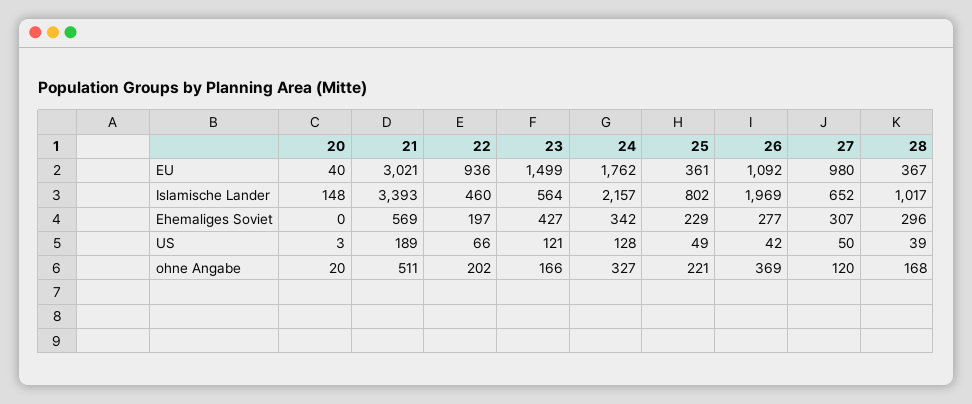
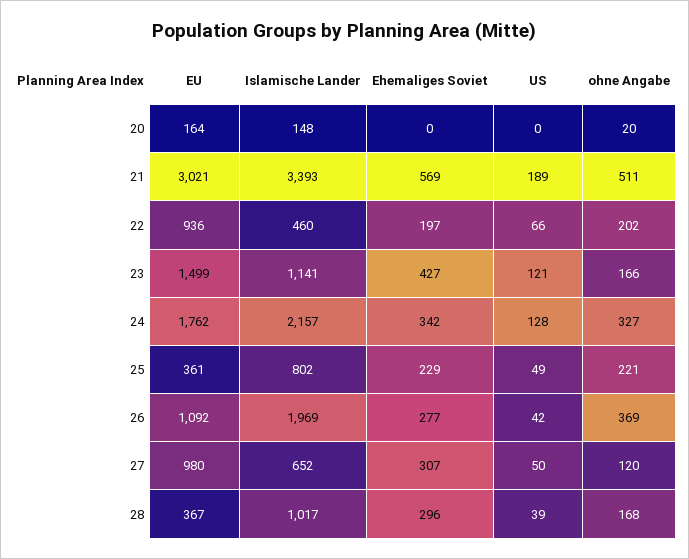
  {
    "20": {
-     "EU": 40,
+     "EU": 164,
      "Islamische Lander": 148,
      "Ehemaliges Soviet": 0,
-     "US": 3,
+     "US": 0,
      "ohne Angabe": 20
    },
    "21": {
      "EU": 3021,
      "Islamische Lander": 3393,
      "Ehemaliges Soviet": 569,
      "US": 189,
      "ohne Angabe": 511
    },
    "22": {
      "EU": 936,
      "Islamische Lander": 460,
      "Ehemaliges Soviet": 197,
      "US": 66,
      "ohne Angabe": 202
    },
    "23": {
      "EU": 1499,
-     "Islamische Lander": 564,
+     "Islamische Lander": 1141,
      "Ehemaliges Soviet": 427,
      "US": 121,
      "ohne Angabe": 166
    },
    "24": {
      "EU": 1762,
      "Islamische Lander": 2157,
      "Ehemaliges Soviet": 342,
      "US": 128,
      "ohne Angabe": 327
    },
    "25": {
      "EU": 361,
      "Islamische Lander": 802,
      "Ehemaliges Soviet": 229,
      "US": 49,
      "ohne Angabe": 221
    },
    "26": {
      "EU": 1092,
      "Islamische Lander": 1969,
      "Ehemaliges Soviet": 277,
      "US": 42,
      "ohne Angabe": 369
    },
    "27": {
      "EU": 980,
      "Islamische Lander": 652,
      "Ehemaliges Soviet": 307,
      "US": 50,
      "ohne Angabe": 120
    },
    "28": {
      "EU": 367,
      "Islamische Lander": 1017,
      "Ehemaliges Soviet": 296,
      "US": 39,
      "ohne Angabe": 168
    }
  }

